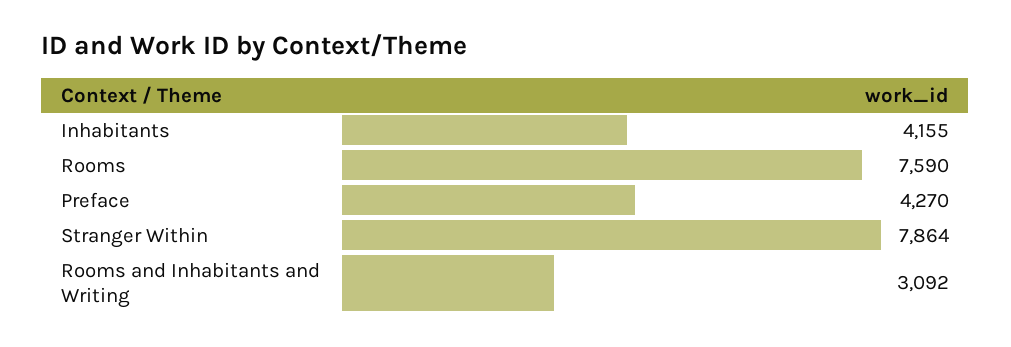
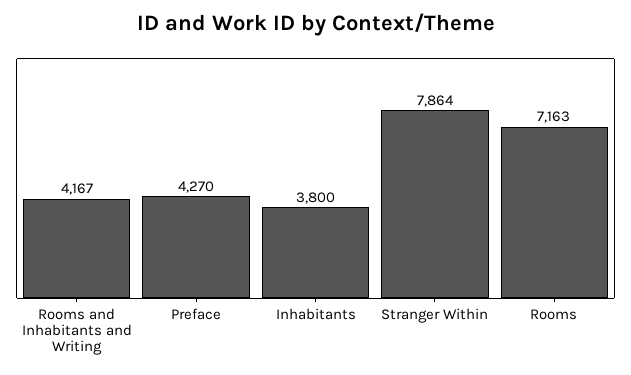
  {
-   "Inhabitants": 4155,
+   "Inhabitants": 3800,
-   "Rooms": 7590,
+   "Rooms": 7163,
    "Preface": 4270,
    "Stranger Within": 7864,
-   "Rooms and Inhabitants and Writing": 3092
+   "Rooms and Inhabitants and Writing": 4167
  }

